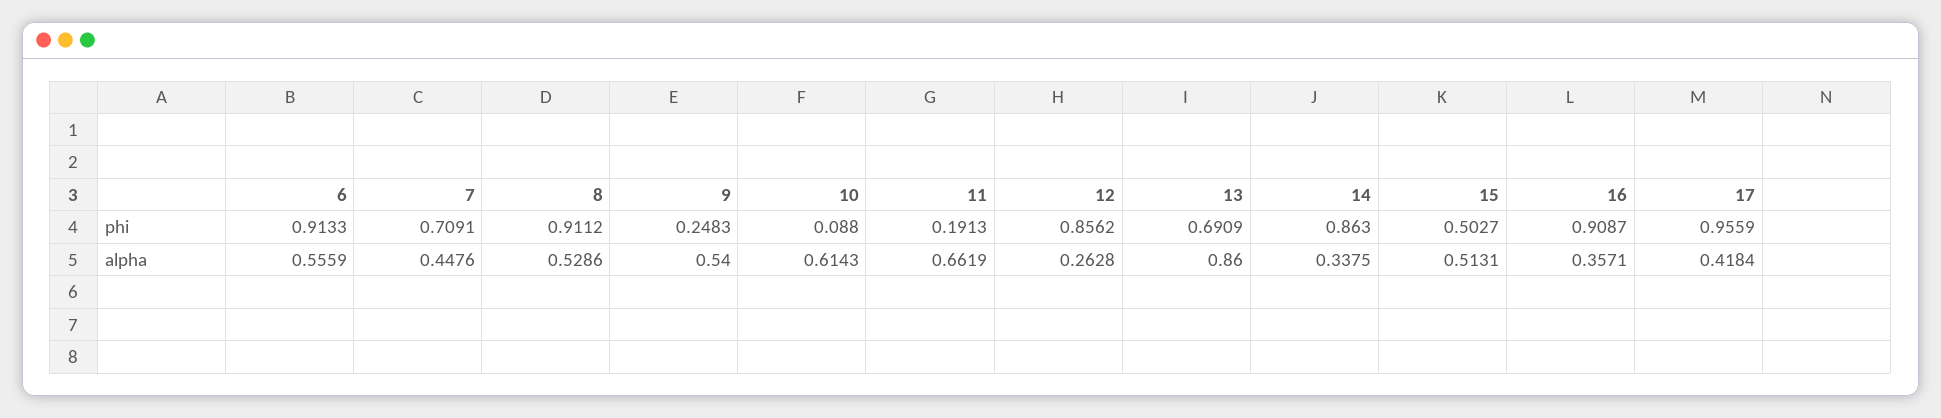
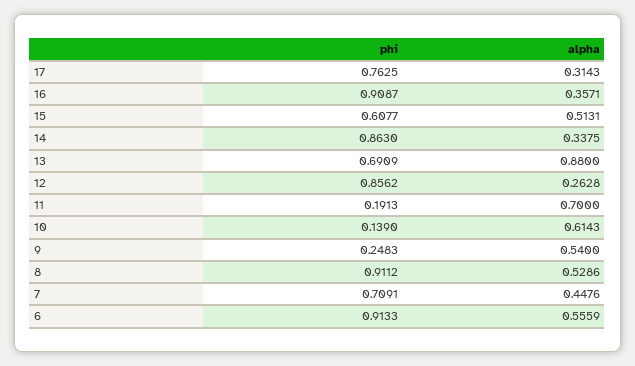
  {
    "6": {
      "phi": 0.9133,
      "alpha": 0.5559
    },
    "7": {
      "phi": 0.7091,
      "alpha": 0.4476
    },
    "8": {
      "phi": 0.9112,
      "alpha": 0.5286
    },
    "9": {
      "phi": 0.2483,
      "alpha": 0.54
    },
    "10": {
-     "phi": 0.088,
+     "phi": 0.139,
      "alpha": 0.6143
    },
    "11": {
      "phi": 0.1913,
-     "alpha": 0.6619
+     "alpha": 0.7
    },
    "12": {
      "phi": 0.8562,
      "alpha": 0.2628
    },
    "13": {
      "phi": 0.6909,
-     "alpha": 0.86
+     "alpha": 0.88
    },
    "14": {
      "phi": 0.863,
      "alpha": 0.3375
    },
    "15": {
-     "phi": 0.5027,
+     "phi": 0.6077,
      "alpha": 0.5131
    },
    "16": {
      "phi": 0.9087,
      "alpha": 0.3571
    },
    "17": {
-     "phi": 0.9559,
+     "phi": 0.7625,
-     "alpha": 0.4184
+     "alpha": 0.3143
    }
  }

